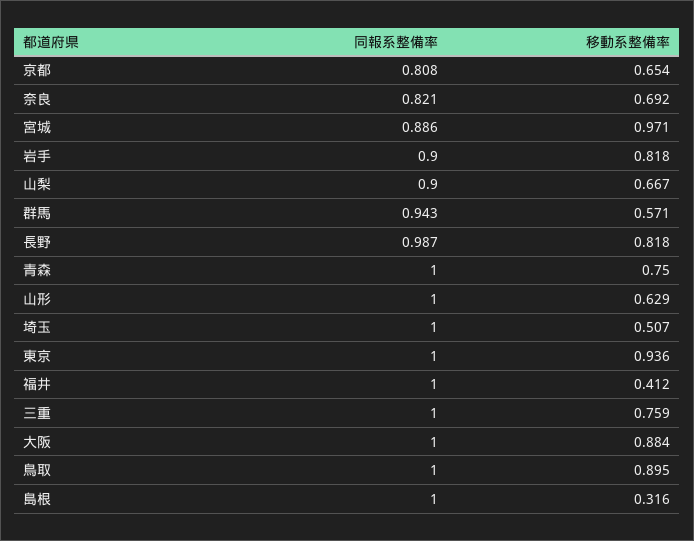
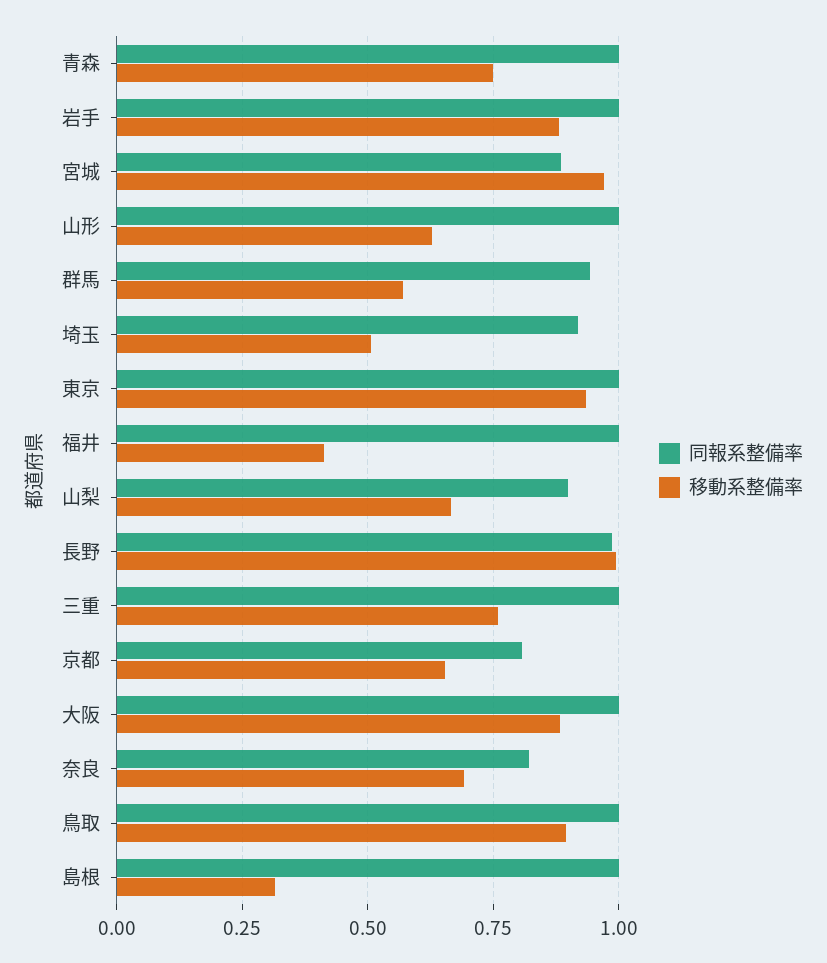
  {
    "同報系整備率": {
      "京都": 0.808,
      "奈良": 0.821,
      "宮城": 0.886,
-     "岩手": 0.9,
+     "岩手": 1,
      "山梨": 0.9,
      "群馬": 0.943,
      "長野": 0.987,
      "青森": 1,
      "山形": 1,
-     "埼玉": 1,
+     "埼玉": 0.925,
      "東京": 1,
      "福井": 1,
      "三重": 1,
      "大阪": 1,
      "鳥取": 1,
      "島根": 1
    },
    "移動系整備率": {
      "京都": 0.654,
      "奈良": 0.692,
      "宮城": 0.971,
-     "岩手": 0.818,
+     "岩手": 0.875,
      "山梨": 0.667,
      "群馬": 0.571,
-     "長野": 0.818,
+     "長野": 1,
      "青森": 0.75,
      "山形": 0.629,
      "埼玉": 0.507,
      "東京": 0.936,
      "福井": 0.412,
      "三重": 0.759,
      "大阪": 0.884,
      "鳥取": 0.895,
      "島根": 0.316
    }
  }

